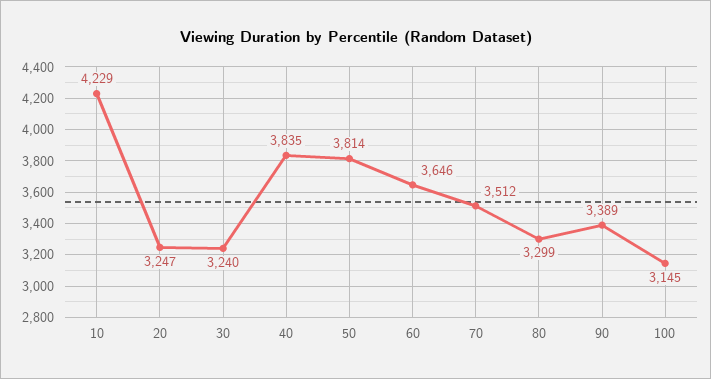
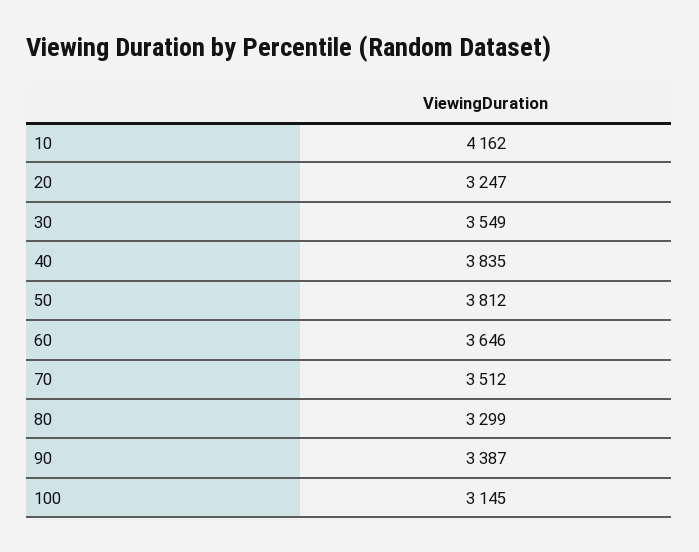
  {
-   "10": 4229,
+   "10": 4162,
    "20": 3247,
-   "30": 3240,
+   "30": 3549,
    "40": 3835,
-   "50": 3814,
+   "50": 3812,
    "60": 3646,
    "70": 3512,
    "80": 3299,
-   "90": 3389,
+   "90": 3387,
    "100": 3145
  }

